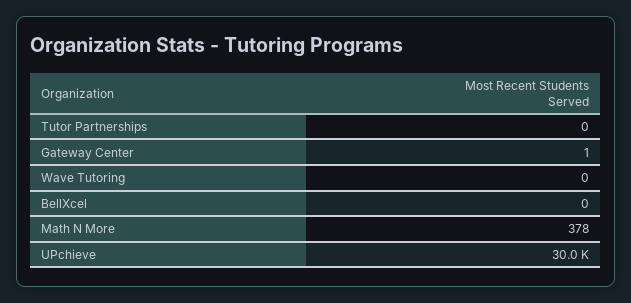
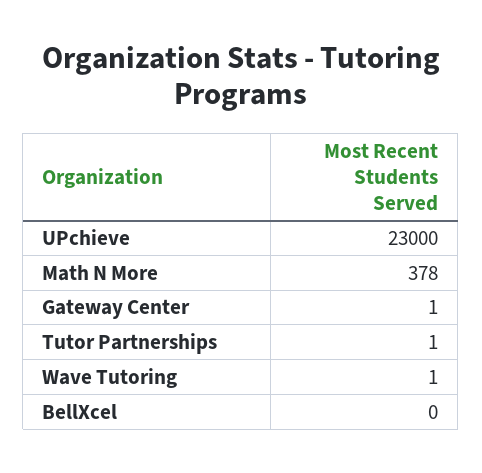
  {
-   "Tutor Partnerships": 0,
+   "Tutor Partnerships": 1,
    "Gateway Center": 1,
-   "Wave Tutoring": 0,
+   "Wave Tutoring": 1,
    "BellXcel": 0,
    "Math N More": 378,
-   "UPchieve": 30000
+   "UPchieve": 23000
  }

